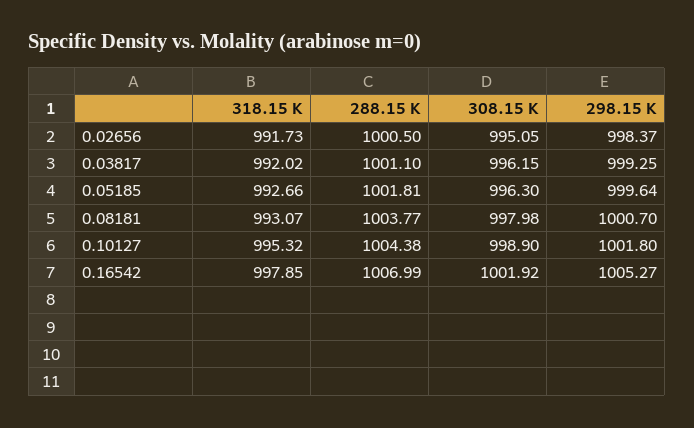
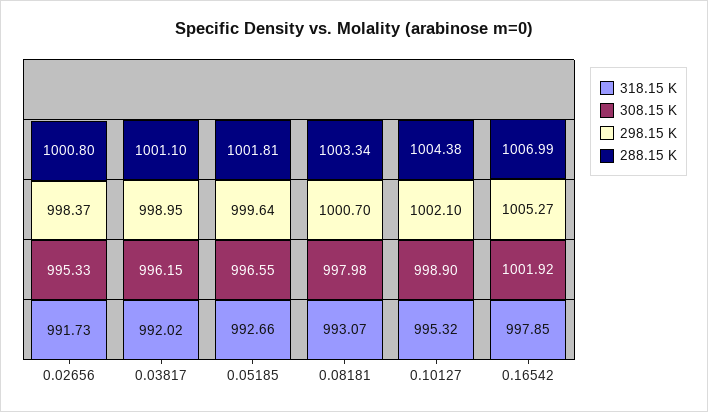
  {
    "318.15 K": {
      "0.02656": 991.73,
      "0.03817": 992.02,
      "0.05185": 992.66,
      "0.08181": 993.07,
      "0.10127": 995.32,
      "0.16542": 997.85
    },
    "288.15 K": {
-     "0.02656": 1000.5,
+     "0.02656": 1000.8,
      "0.03817": 1001.1,
      "0.05185": 1001.81,
-     "0.08181": 1003.77,
+     "0.08181": 1003.34,
      "0.10127": 1004.38,
      "0.16542": 1006.99
    },
    "308.15 K": {
-     "0.02656": 995.05,
+     "0.02656": 995.33,
      "0.03817": 996.15,
-     "0.05185": 996.3,
+     "0.05185": 996.55,
      "0.08181": 997.98,
      "0.10127": 998.9,
      "0.16542": 1001.92
    },
    "298.15 K": {
      "0.02656": 998.37,
-     "0.03817": 999.25,
+     "0.03817": 998.95,
      "0.05185": 999.64,
      "0.08181": 1000.7,
-     "0.10127": 1001.8,
+     "0.10127": 1002.1,
      "0.16542": 1005.27
    }
  }

